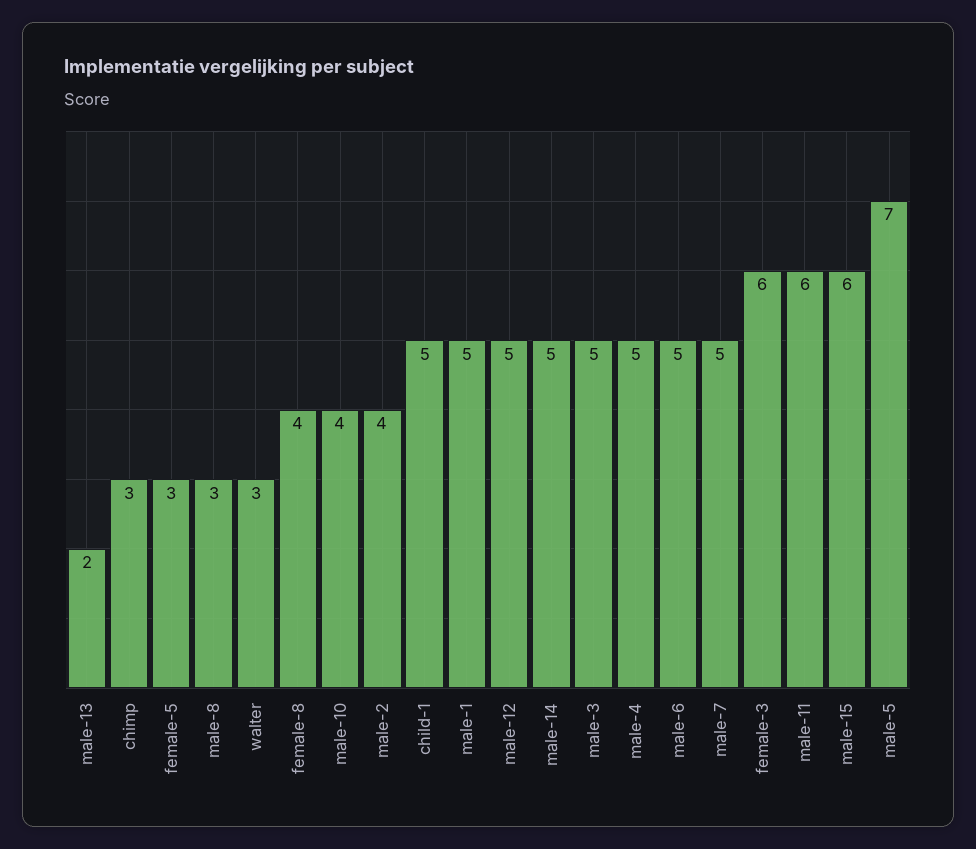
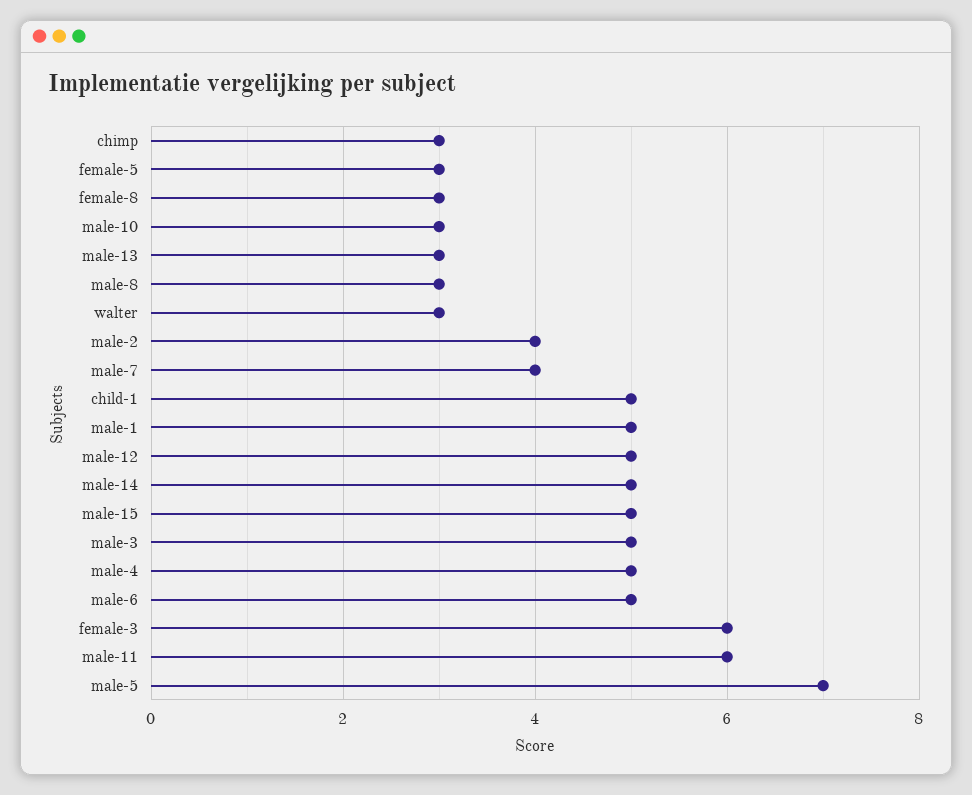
  {
-   "male-13": 2,
+   "male-13": 3,
    "chimp": 3,
    "female-5": 3,
    "male-8": 3,
    "walter": 3,
-   "female-8": 4,
+   "female-8": 3,
-   "male-10": 4,
+   "male-10": 3,
    "male-2": 4,
    "child-1": 5,
    "male-1": 5,
    "male-12": 5,
    "male-14": 5,
    "male-3": 5,
    "male-4": 5,
    "male-6": 5,
-   "male-7": 5,
+   "male-7": 4,
    "female-3": 6,
    "male-11": 6,
-   "male-15": 6,
+   "male-15": 5,
    "male-5": 7
  }

